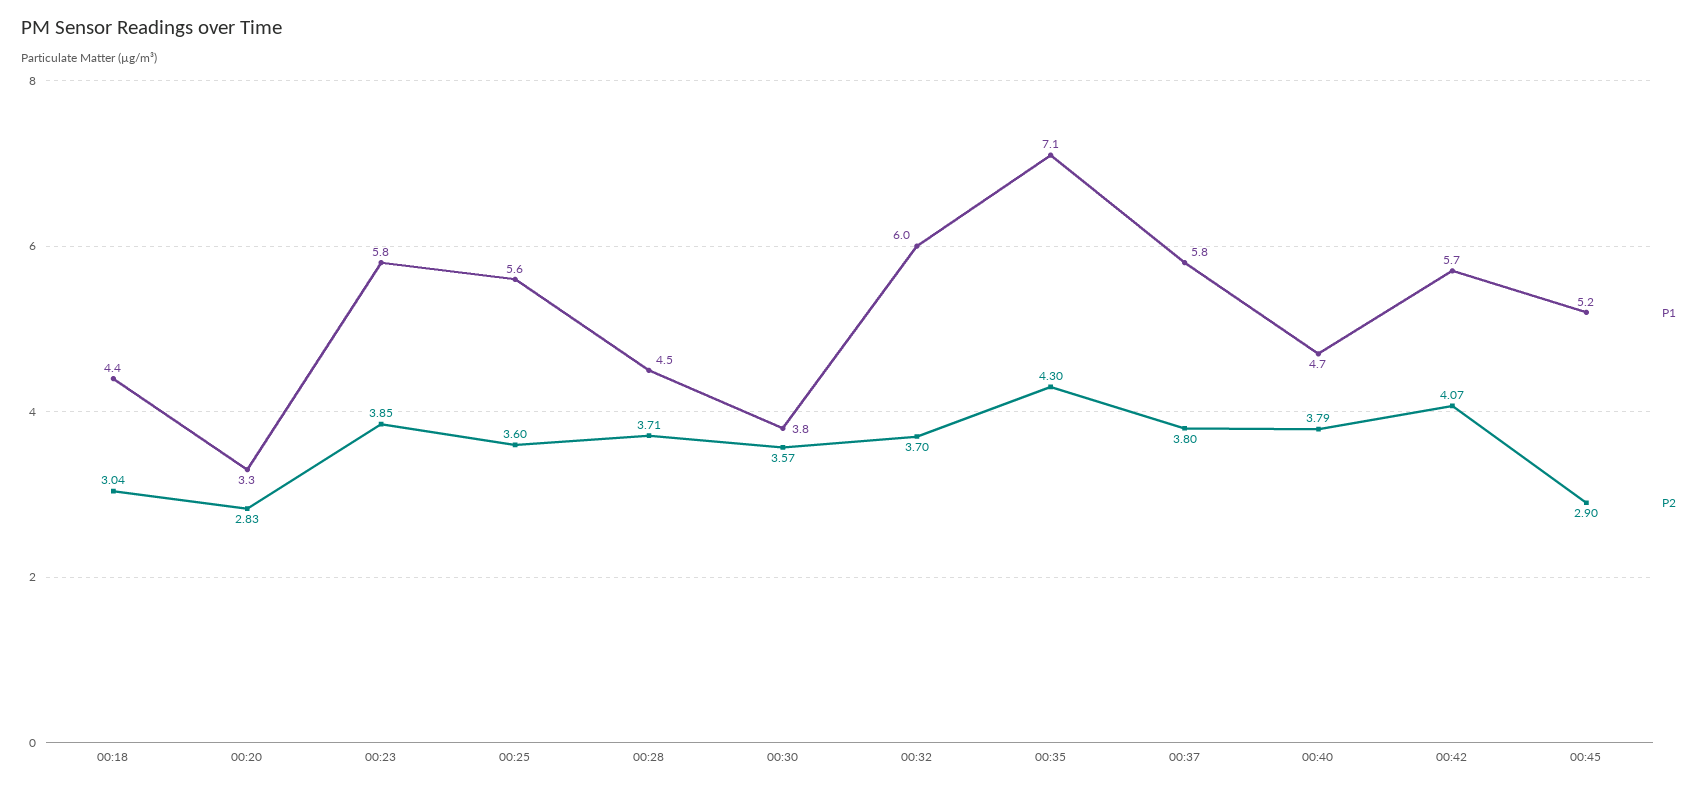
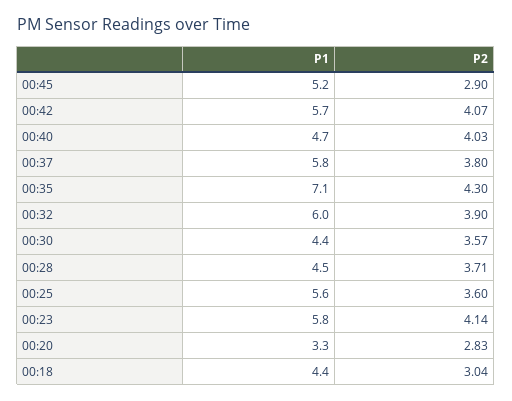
  {
    "P1": {
      "00:18": 4.4,
      "00:20": 3.3,
      "00:23": 5.8,
      "00:25": 5.6,
      "00:28": 4.5,
-     "00:30": 3.8,
+     "00:30": 4.4,
      "00:32": 6,
      "00:35": 7.1,
      "00:37": 5.8,
      "00:40": 4.7,
      "00:42": 5.7,
      "00:45": 5.2
    },
    "P2": {
      "00:18": 3.04,
      "00:20": 2.83,
-     "00:23": 3.85,
+     "00:23": 4.14,
      "00:25": 3.6,
      "00:28": 3.71,
      "00:30": 3.57,
-     "00:32": 3.7,
+     "00:32": 3.9,
      "00:35": 4.3,
      "00:37": 3.8,
-     "00:40": 3.79,
+     "00:40": 4.03,
      "00:42": 4.07,
      "00:45": 2.9
    }
  }

